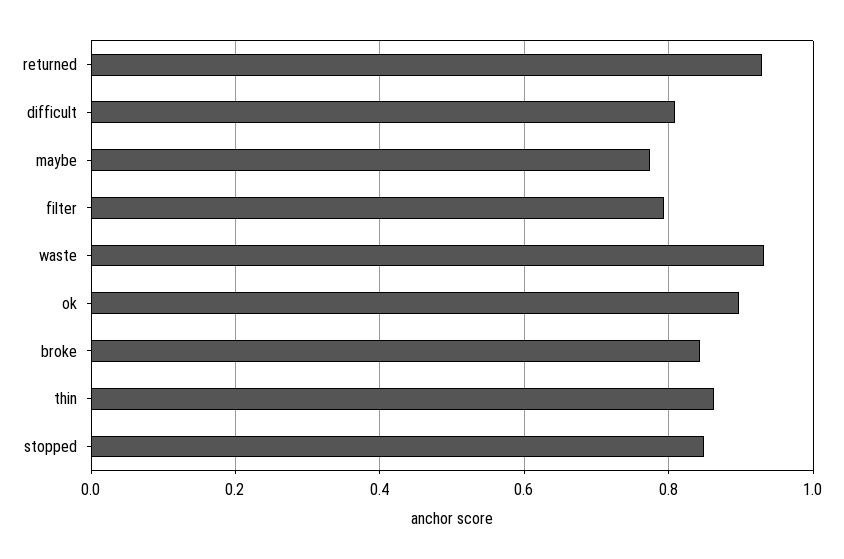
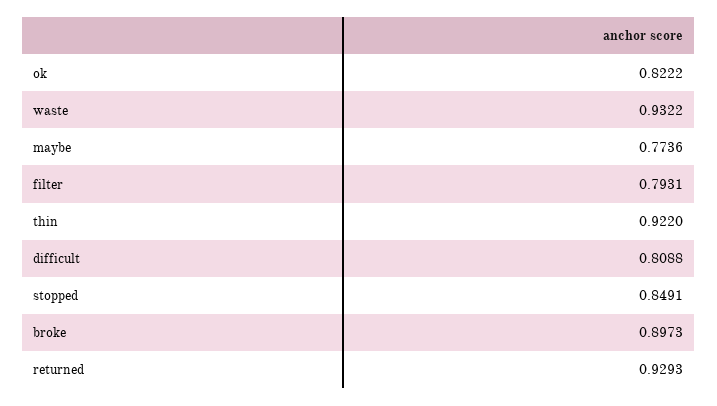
  {
    "returned": 0.9293,
    "difficult": 0.8088,
    "maybe": 0.7736,
    "filter": 0.7931,
    "waste": 0.9322,
-   "ok": 0.9,
+   "ok": 0.8222,
-   "broke": 0.84,
+   "broke": 0.8973,
-   "thin": 0.86,
+   "thin": 0.922,
    "stopped": 0.8491
  }

